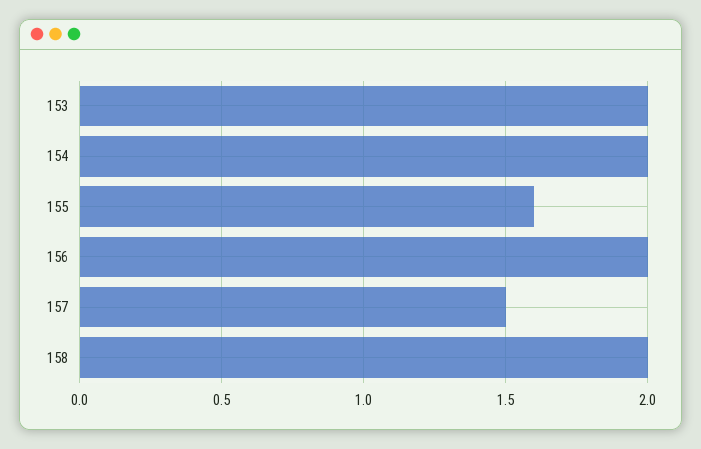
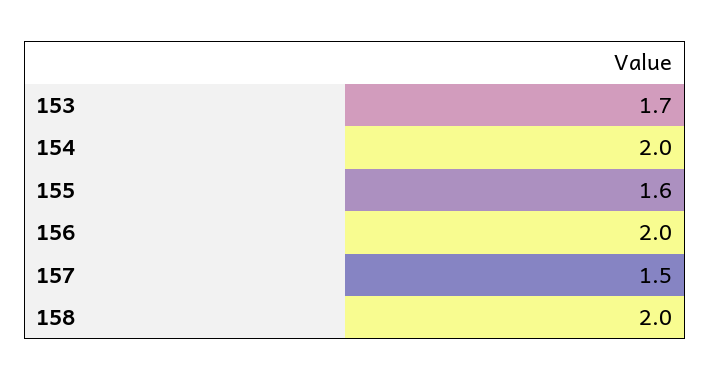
  {
-   "153": 2,
+   "153": 1.7,
    "154": 2,
    "155": 1.6,
    "156": 2,
    "157": 1.5,
    "158": 2
  }

